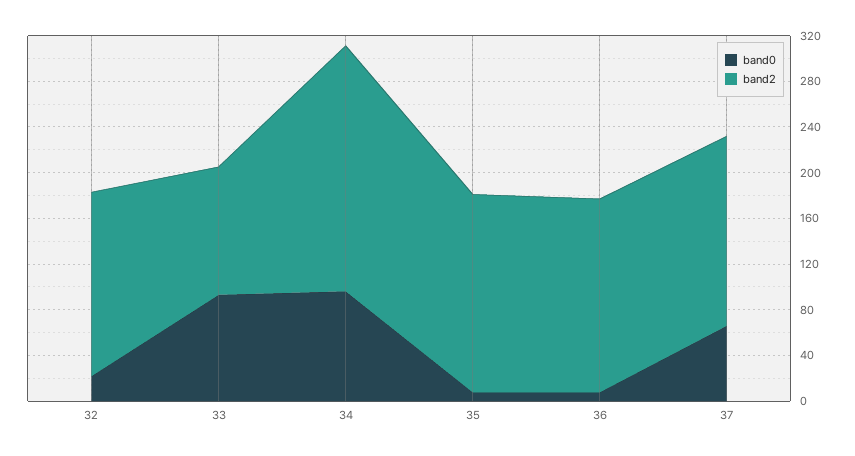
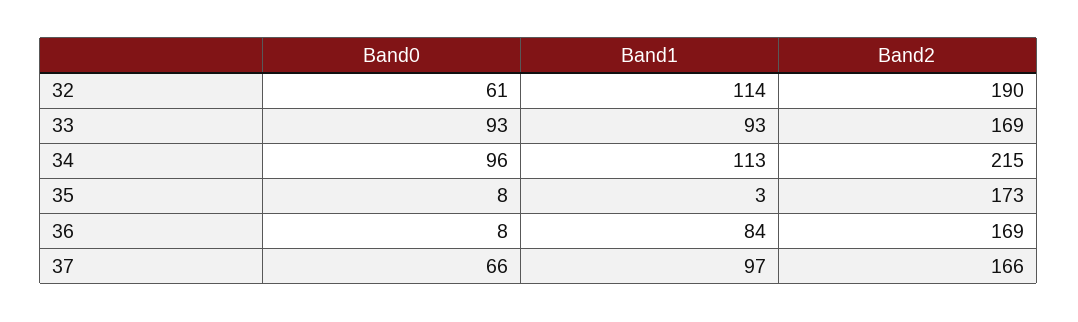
  {
    "band0": {
-     "32": 20,
+     "32": 61,
      "33": 93,
      "34": 96,
      "35": 8,
      "36": 8,
      "37": 66
    },
    "band2": {
-     "32": 160,
+     "32": 190,
-     "33": 110,
+     "33": 169,
      "34": 215,
      "35": 173,
      "36": 169,
      "37": 166
-   }
+   },
+   "Band1": {
+     "32": 114,
+     "33": 93,
+     "34": 113,
+     "35": 3,
+     "36": 84,
+     "37": 97
+   }
  }

